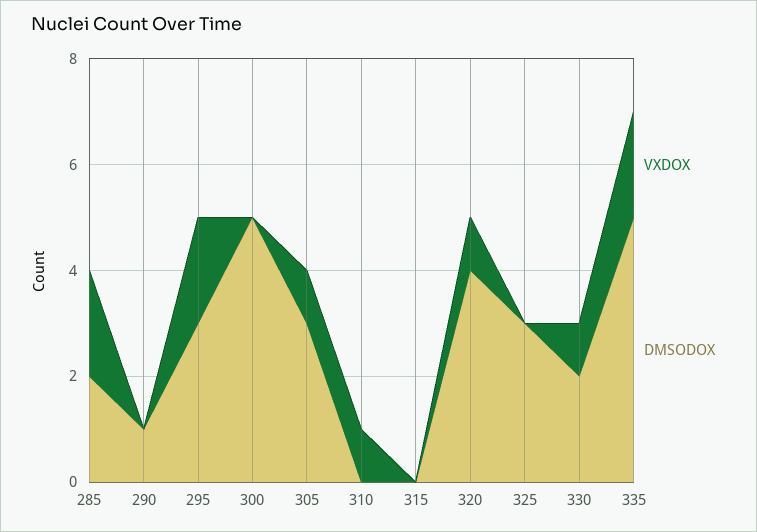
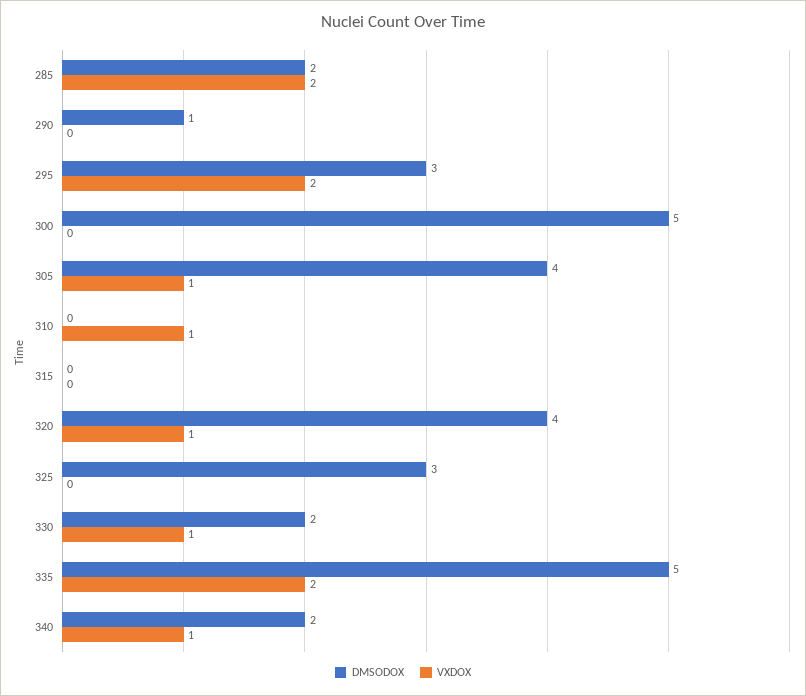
  {
    "VXDOX": {
      "285": 2,
      "290": 0,
      "295": 2,
      "300": 0,
      "305": 1,
      "310": 1,
      "315": 0,
      "320": 1,
      "325": 0,
      "330": 1,
-     "335": 2
+     "335": 2,
+     "340": 1
    },
    "DMSODOX": {
      "285": 2,
      "290": 1,
      "295": 3,
      "300": 5,
-     "305": 3,
+     "305": 4,
      "310": 0,
      "315": 0,
      "320": 4,
      "325": 3,
      "330": 2,
-     "335": 5
+     "335": 5,
+     "340": 2
    }
  }

